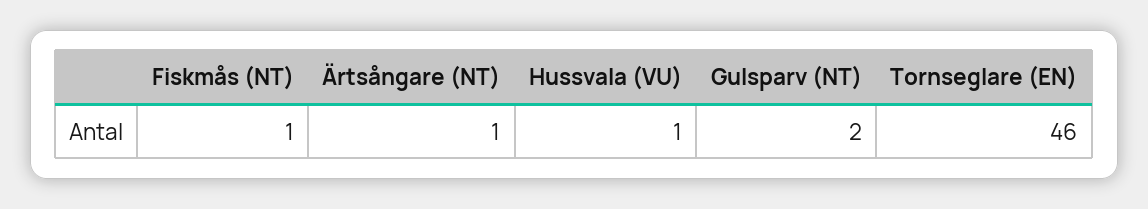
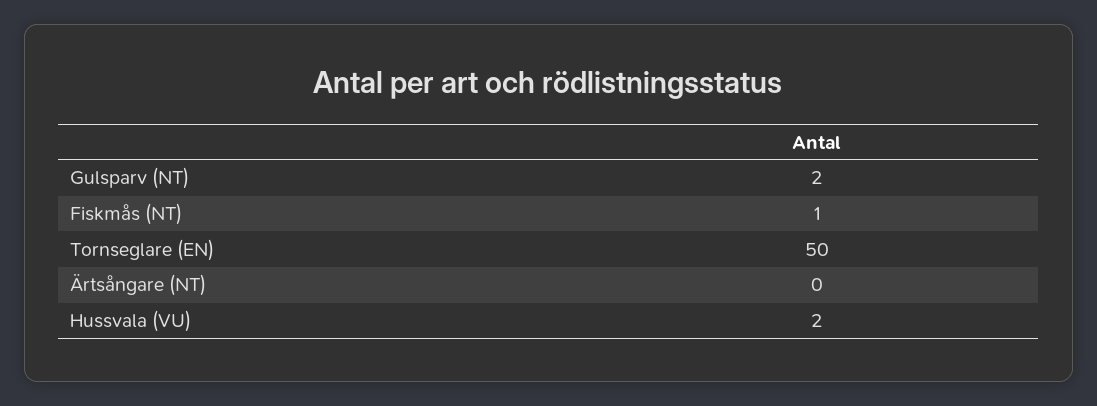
  {
    "Fiskmås (NT)": 1,
-   "Ärtsångare (NT)": 1,
+   "Ärtsångare (NT)": 0,
-   "Hussvala (VU)": 1,
+   "Hussvala (VU)": 2,
    "Gulsparv (NT)": 2,
-   "Tornseglare (EN)": 46
+   "Tornseglare (EN)": 50
  }

